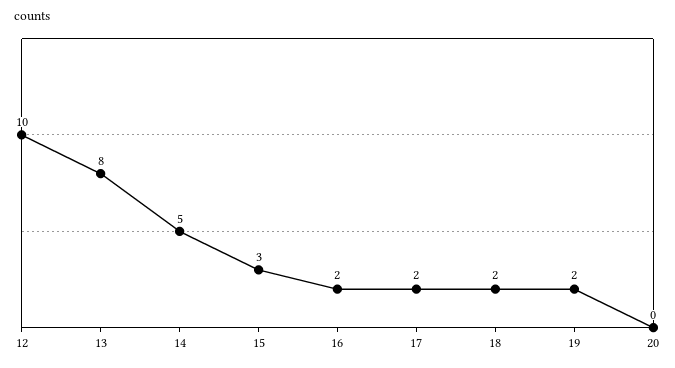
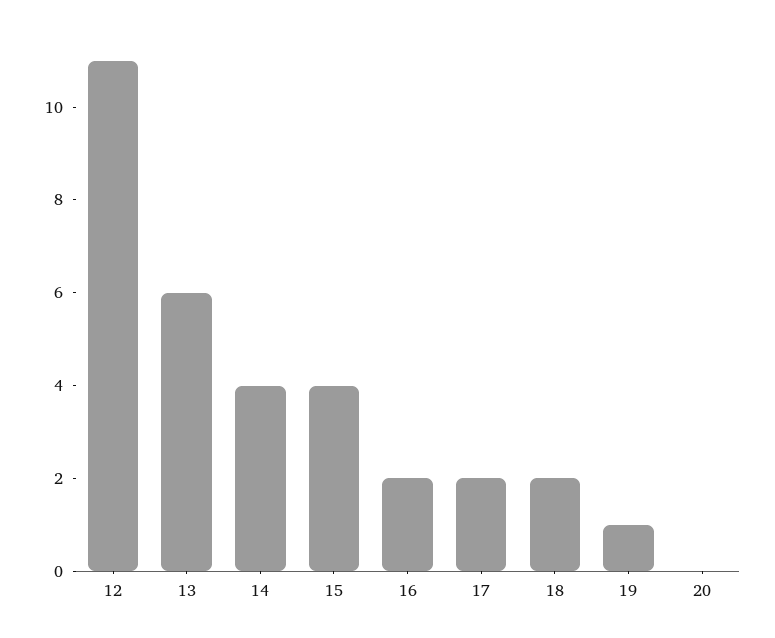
  {
-   "12": 10,
+   "12": 11,
-   "13": 8,
+   "13": 6,
-   "14": 5,
+   "14": 4,
-   "15": 3,
+   "15": 4,
    "16": 2,
    "17": 2,
    "18": 2,
-   "19": 2,
+   "19": 1,
    "20": 0
  }

